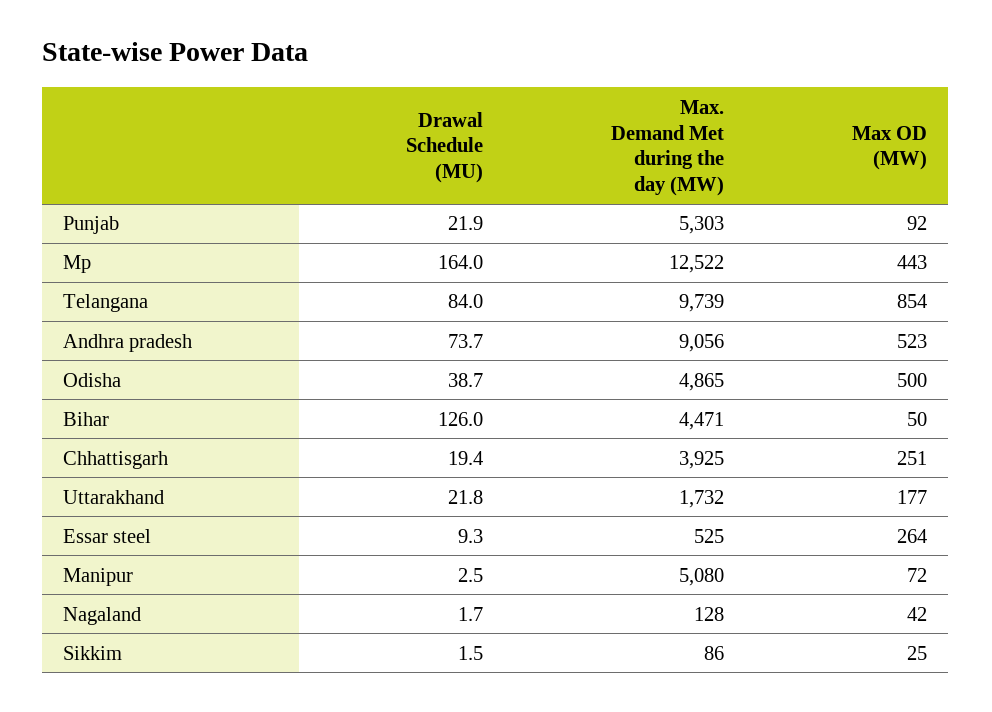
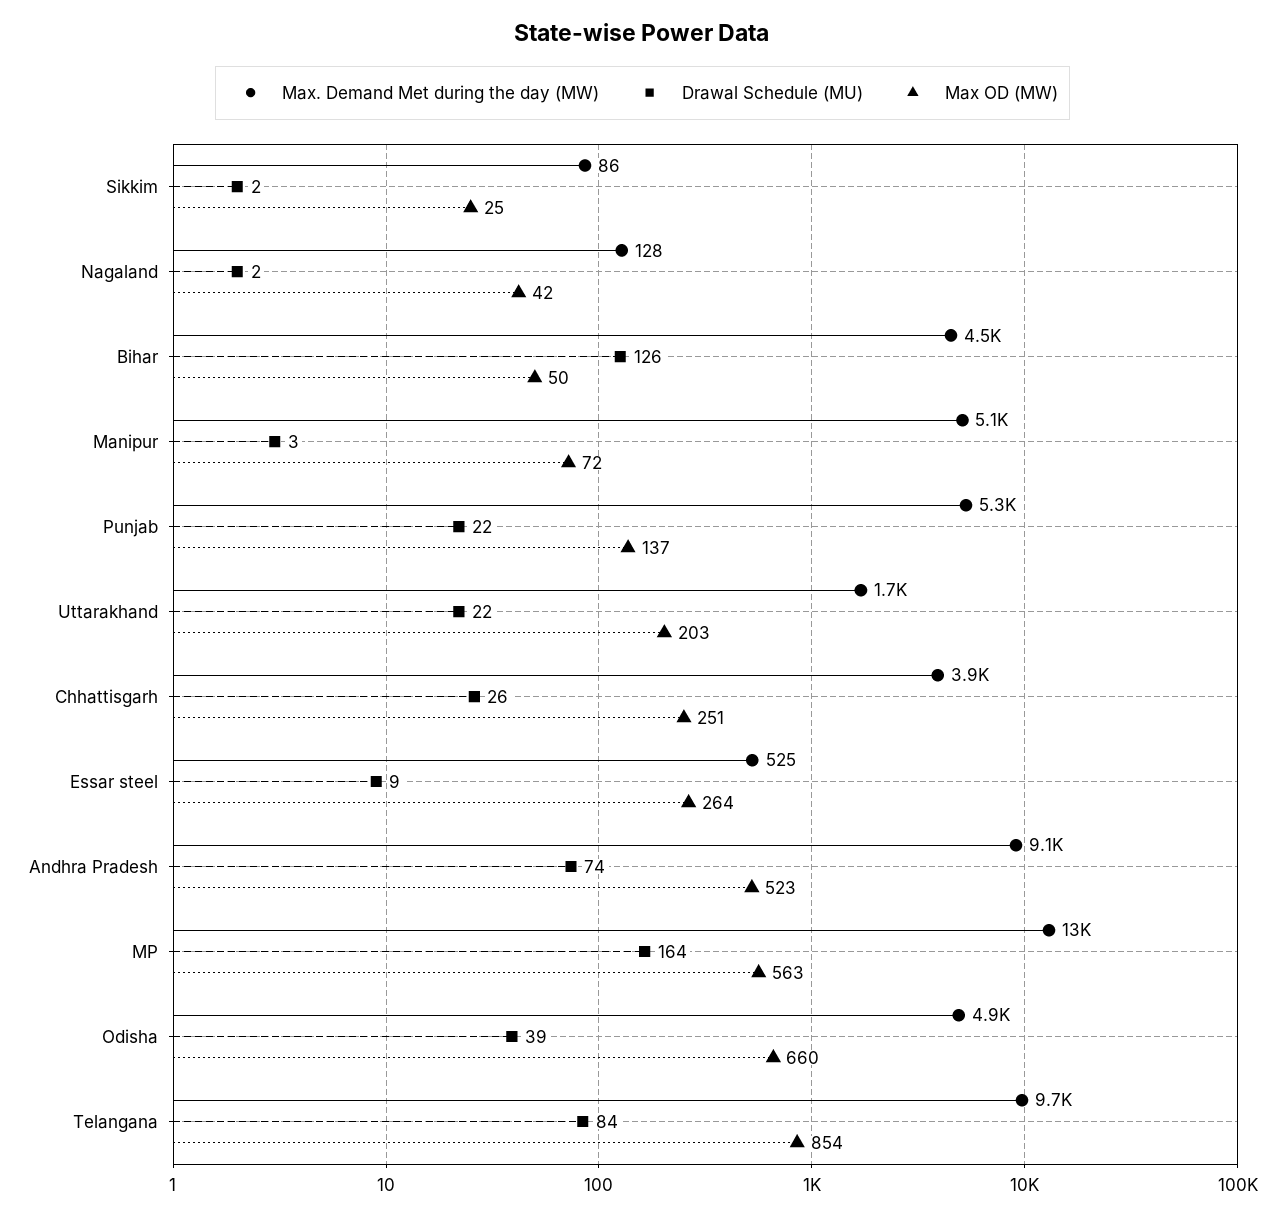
  {
    "Drawal Schedule (MU)": {
      "Punjab": 21.9,
      "Mp": 164,
      "Telangana": 84,
      "Andhra pradesh": 73.7,
      "Odisha": 38.7,
      "Bihar": 126,
-     "Chhattisgarh": 19.4,
+     "Chhattisgarh": 26,
      "Uttarakhand": 21.8,
      "Essar steel": 9.3,
      "Manipur": 2.5,
      "Nagaland": 1.7,
      "Sikkim": 1.5
    },
    "Max. Demand Met during the day (MW)": {
      "Punjab": 5303,
      "Mp": 12522,
      "Telangana": 9739,
      "Andhra pradesh": 9056,
      "Odisha": 4865,
      "Bihar": 4471,
      "Chhattisgarh": 3925,
      "Uttarakhand": 1732,
      "Essar steel": 525,
      "Manipur": 5080,
      "Nagaland": 128,
      "Sikkim": 86
    },
    "Max OD (MW)": {
-     "Punjab": 92,
+     "Punjab": 137,
-     "Mp": 443,
+     "Mp": 563,
      "Telangana": 854,
      "Andhra pradesh": 523,
-     "Odisha": 500,
+     "Odisha": 660,
      "Bihar": 50,
      "Chhattisgarh": 251,
-     "Uttarakhand": 177,
+     "Uttarakhand": 203,
      "Essar steel": 264,
      "Manipur": 72,
      "Nagaland": 42,
      "Sikkim": 25
    }
  }

